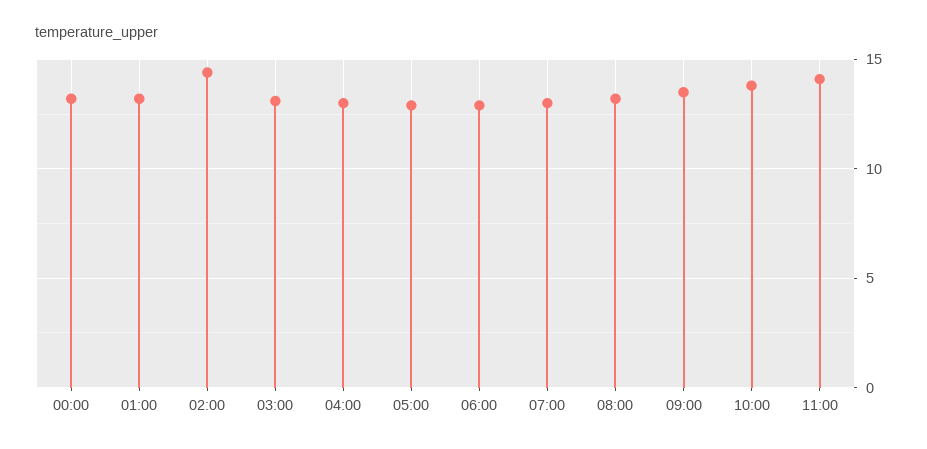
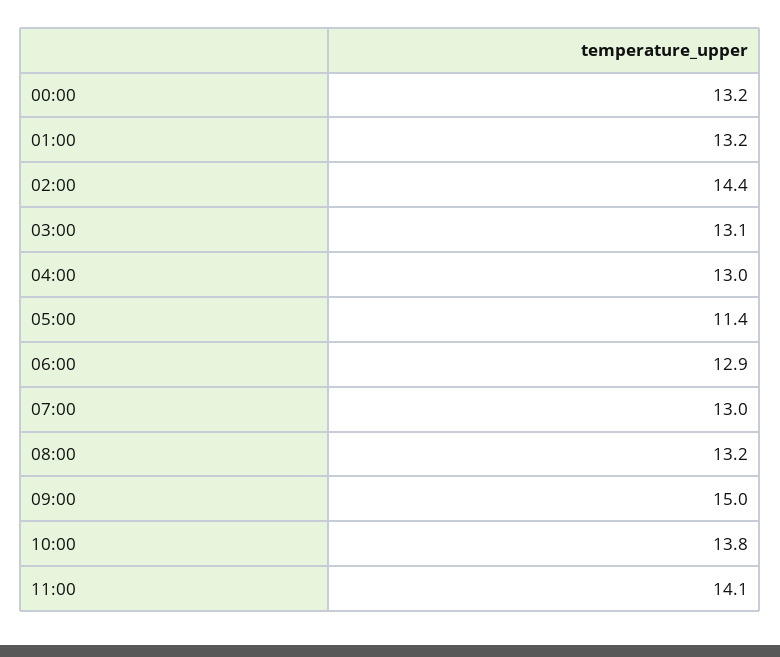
  {
    "00:00": 13.2,
    "01:00": 13.2,
    "02:00": 14.4,
    "03:00": 13.1,
    "04:00": 13,
-   "05:00": 13,
+   "05:00": 11.4,
    "06:00": 12.9,
    "07:00": 13,
    "08:00": 13.2,
-   "09:00": 13.5,
+   "09:00": 15,
    "10:00": 13.8,
    "11:00": 14.1
  }

